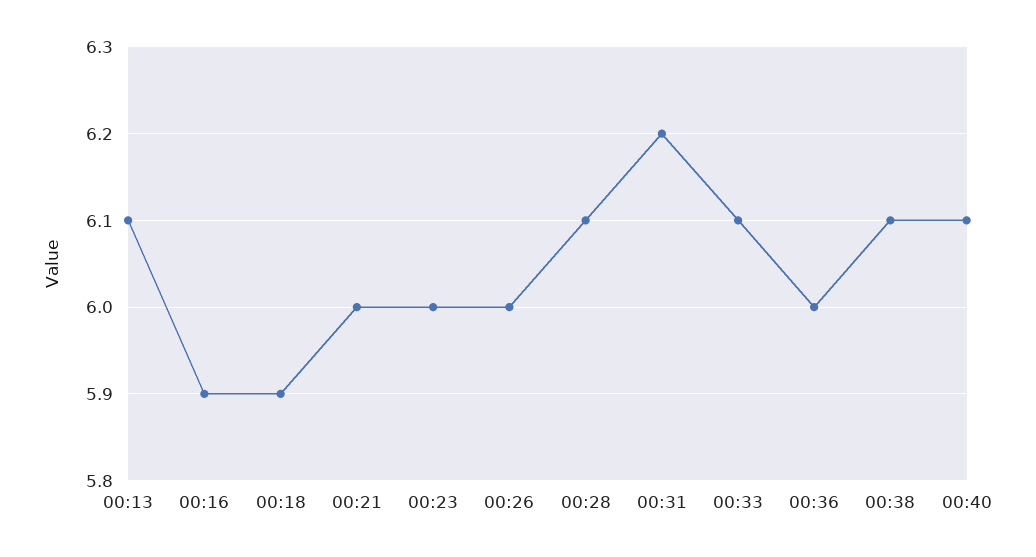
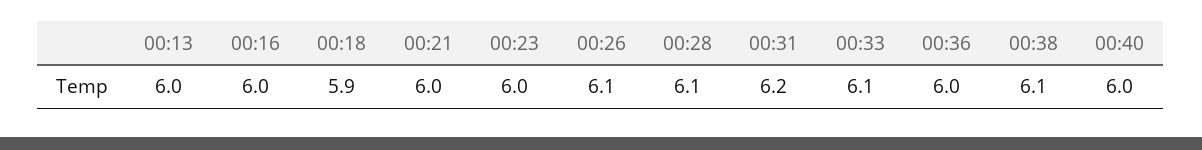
  {
-   "00:13": 6.1,
+   "00:13": 6,
-   "00:16": 5.9,
+   "00:16": 6,
    "00:18": 5.9,
    "00:21": 6,
    "00:23": 6,
-   "00:26": 6,
+   "00:26": 6.1,
    "00:28": 6.1,
    "00:31": 6.2,
    "00:33": 6.1,
    "00:36": 6,
    "00:38": 6.1,
-   "00:40": 6.1
+   "00:40": 6
  }

